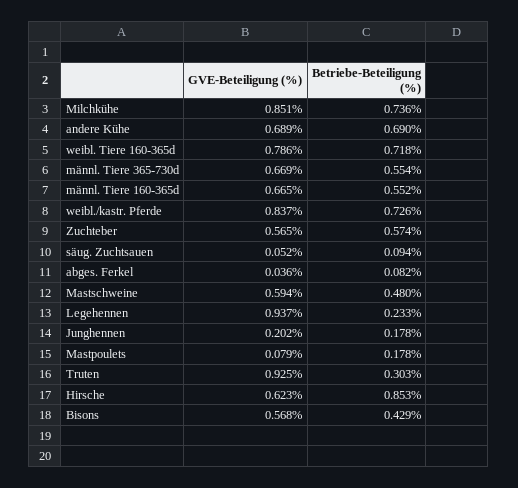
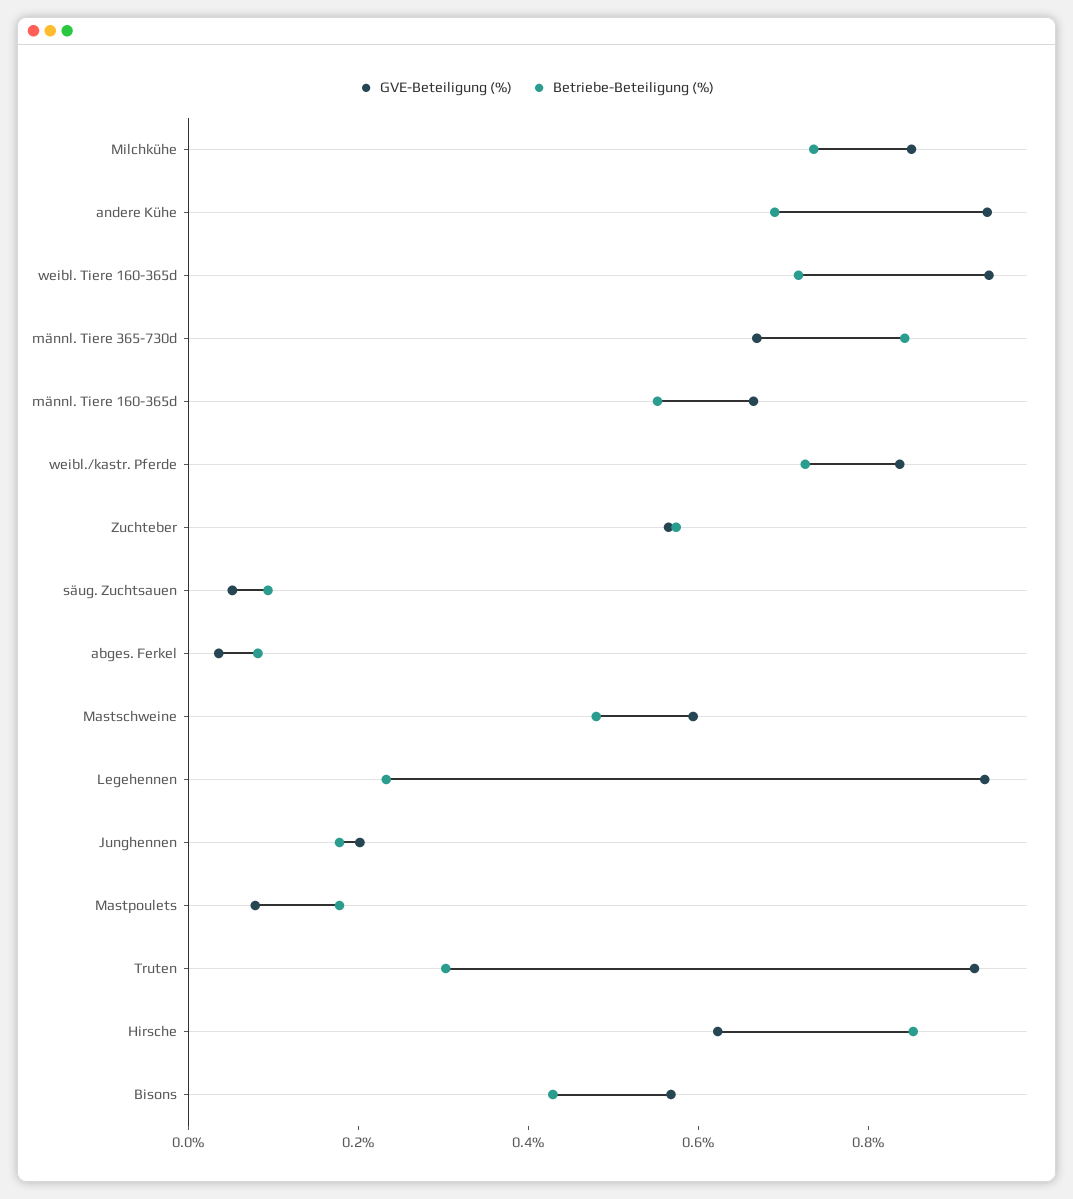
  {
    "GVE-Beteiligung (%)": {
      "Milchkühe": 0.851,
-     "andere Kühe": 0.689,
+     "andere Kühe": 0.95,
-     "weibl. Tiere 160-365d": 0.786,
+     "weibl. Tiere 160-365d": 0.95,
      "männl. Tiere 365-730d": 0.669,
      "männl. Tiere 160-365d": 0.665,
      "weibl./kastr. Pferde": 0.837,
      "Zuchteber": 0.565,
      "säug. Zuchtsauen": 0.052,
      "abges. Ferkel": 0.036,
      "Mastschweine": 0.594,
      "Legehennen": 0.937,
      "Junghennen": 0.202,
      "Mastpoulets": 0.079,
      "Truten": 0.925,
      "Hirsche": 0.623,
      "Bisons": 0.568
    },
    "Betriebe-Beteiligung (%)": {
      "Milchkühe": 0.736,
      "andere Kühe": 0.69,
      "weibl. Tiere 160-365d": 0.718,
-     "männl. Tiere 365-730d": 0.554,
+     "männl. Tiere 365-730d": 0.85,
      "männl. Tiere 160-365d": 0.552,
      "weibl./kastr. Pferde": 0.726,
      "Zuchteber": 0.574,
      "säug. Zuchtsauen": 0.094,
      "abges. Ferkel": 0.082,
      "Mastschweine": 0.48,
      "Legehennen": 0.233,
      "Junghennen": 0.178,
      "Mastpoulets": 0.178,
      "Truten": 0.303,
      "Hirsche": 0.853,
      "Bisons": 0.429
    }
  }

